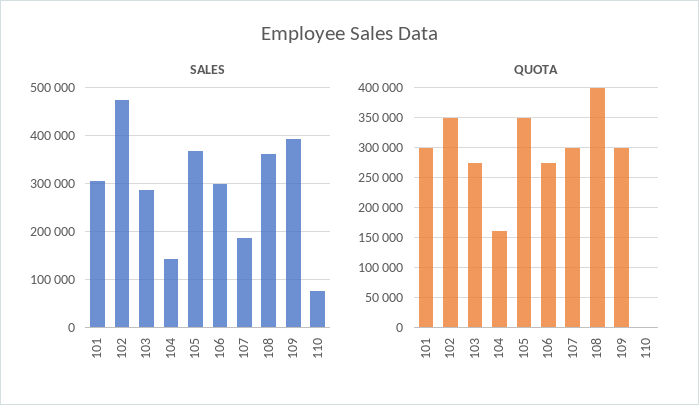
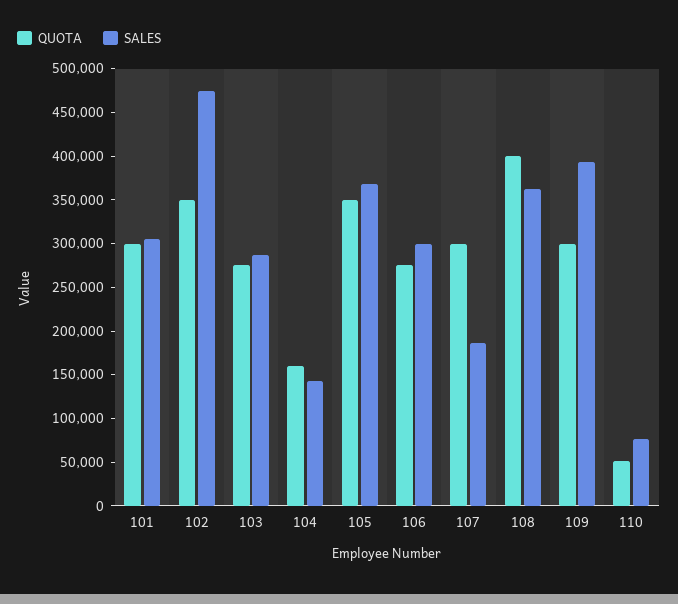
  {
    "SALES": {
      "101": 310000,
      "102": 470000,
      "103": 290000,
      "104": 140000,
      "105": 370000,
      "106": 300000,
      "107": 190000,
      "108": 360000,
      "109": 390000,
      "110": 80000
    },
    "QUOTA": {
      "101": 300000,
      "102": 350000,
      "103": 280000,
      "104": 160000,
      "105": 350000,
      "106": 280000,
      "107": 300000,
      "108": 400000,
      "109": 300000,
-     "110": 0
+     "110": 50000
    }
  }

